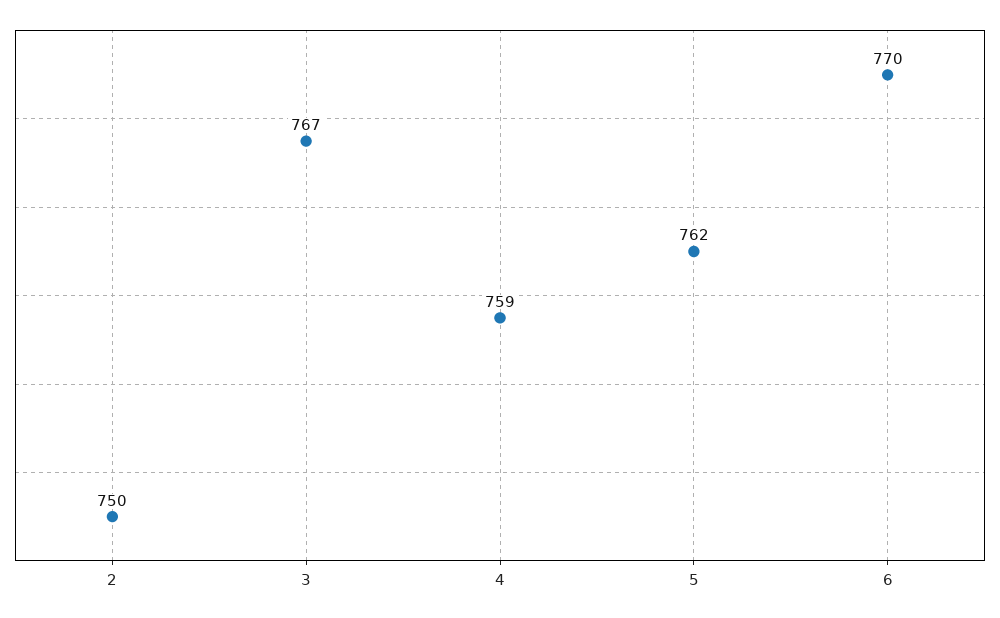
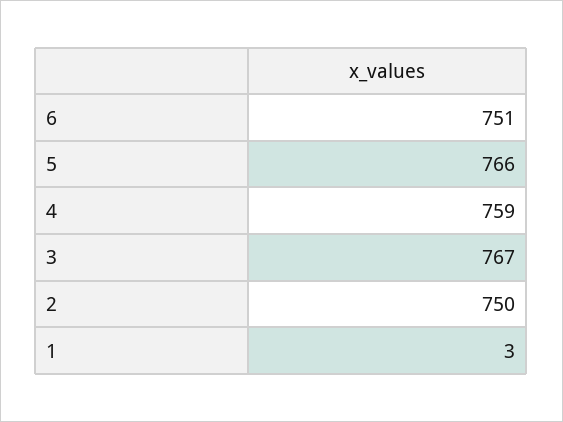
  {
    "2": 750,
    "3": 767,
    "4": 759,
-   "5": 762,
+   "5": 766,
-   "6": 770
+   "6": 751,
+   "1": 3
  }

